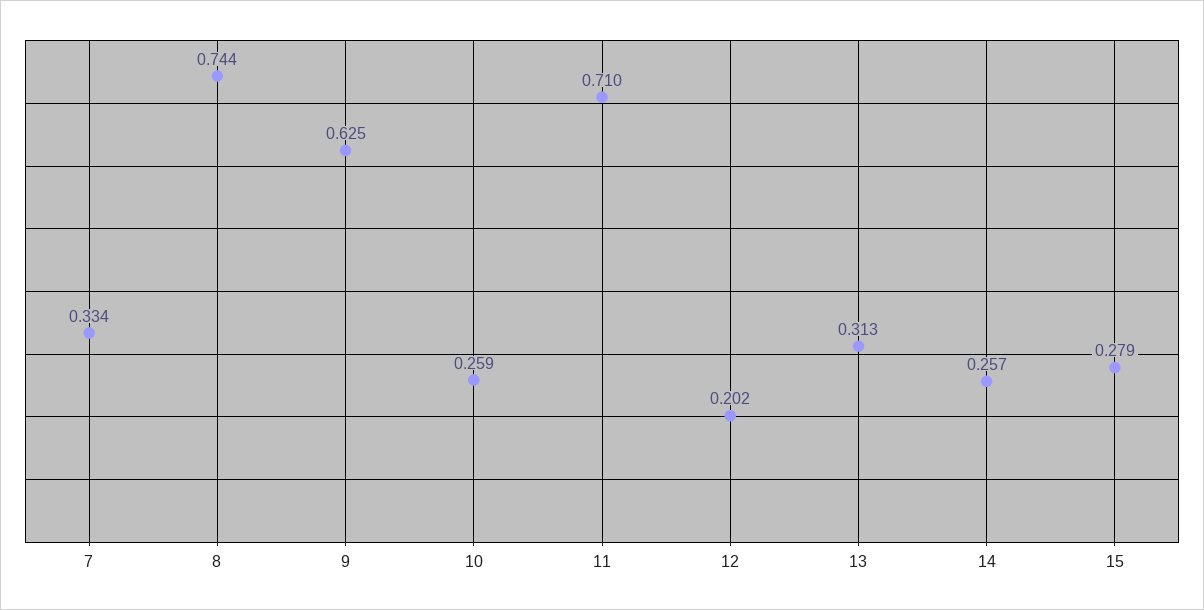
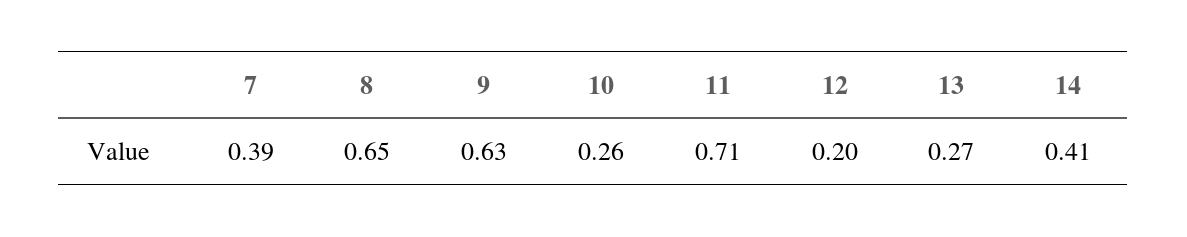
  {
-   "7": 0.334,
+   "7": 0.39,
-   "8": 0.744,
+   "8": 0.65,
    "9": 0.625,
    "10": 0.259,
    "11": 0.71,
    "12": 0.202,
-   "13": 0.313,
+   "13": 0.27,
-   "14": 0.257,
+   "14": 0.41
-   "15": 0.279
  }

